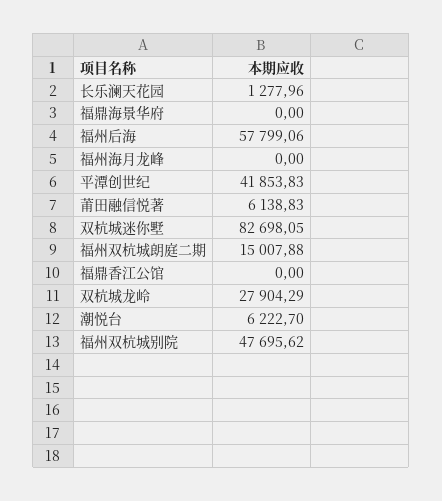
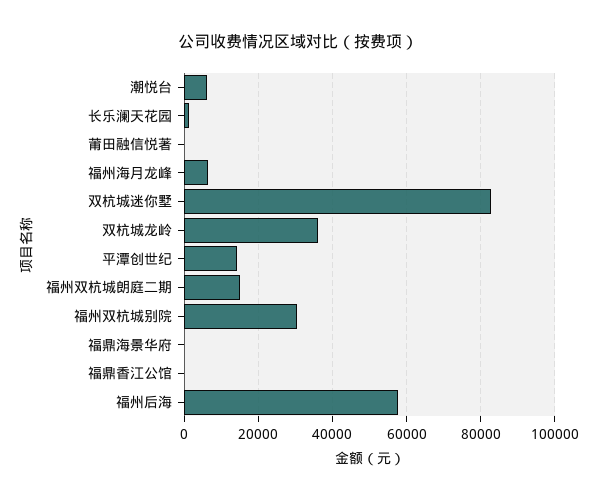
  {
    "长乐澜天花园": 1277.96,
    "福鼎海景华府": 0,
    "福州后海": 57799.06,
-   "福州海月龙峰": 0,
+   "福州海月龙峰": 6000,
-   "平潭创世纪": 41853.83,
+   "平潭创世纪": 14000,
-   "莆田融信悦著": 6138.83,
+   "莆田融信悦著": 0,
    "双杭城迷你墅": 82698.05,
    "福州双杭城朗庭二期": 15007.88,
    "福鼎香江公馆": 0,
-   "双杭城龙岭": 27904.29,
+   "双杭城龙岭": 36000,
    "潮悦台": 6222.7,
-   "福州双杭城别院": 47695.62
+   "福州双杭城别院": 30000
  }

